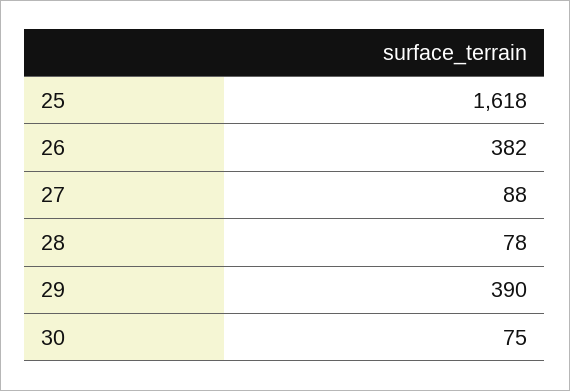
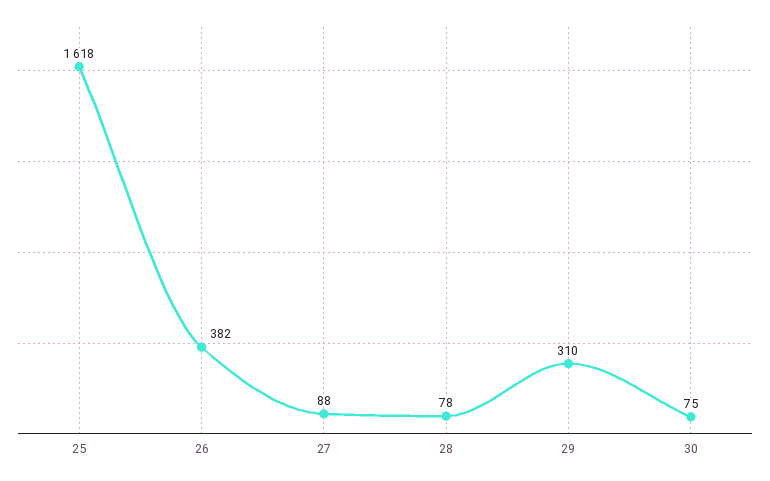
  {
    "25": 1618,
    "26": 382,
    "27": 88,
    "28": 78,
-   "29": 390,
+   "29": 310,
    "30": 75
  }

